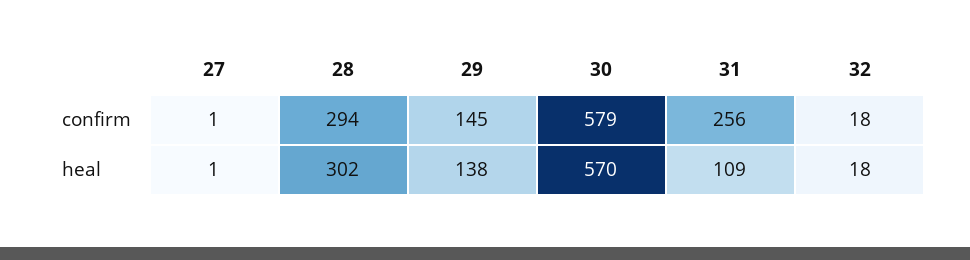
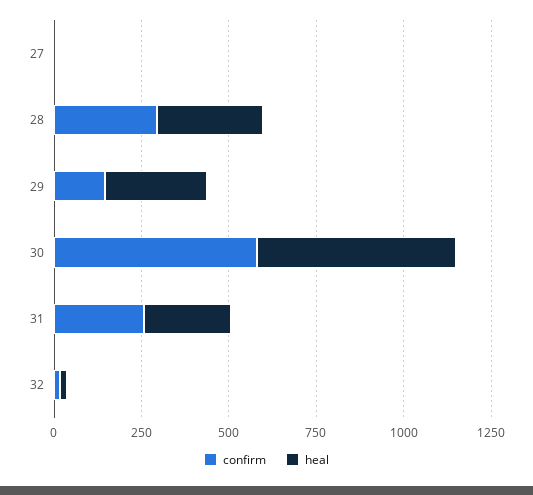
  {
    "confirm": {
      "27": 1,
      "28": 294,
      "29": 145,
      "30": 579,
      "31": 256,
      "32": 18
    },
    "heal": {
      "27": 1,
      "28": 302,
-     "29": 138,
+     "29": 300,
      "30": 570,
-     "31": 109,
+     "31": 250,
      "32": 18
    }
  }

